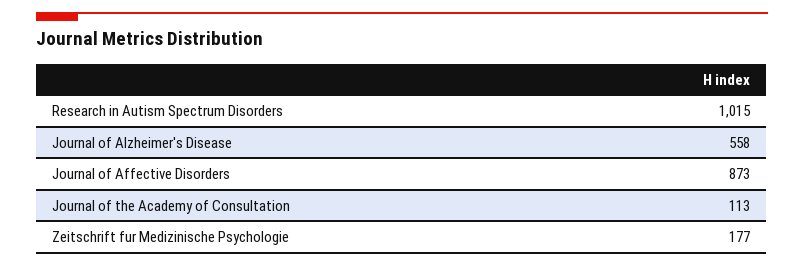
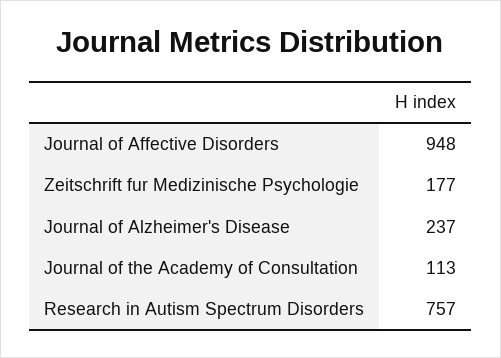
  {
-   "Research in Autism Spectrum Disorders": 1015,
+   "Research in Autism Spectrum Disorders": 757,
-   "Journal of Alzheimer's Disease": 558,
+   "Journal of Alzheimer's Disease": 237,
-   "Journal of Affective Disorders": 873,
+   "Journal of Affective Disorders": 948,
    "Journal of the Academy of Consultation": 113,
    "Zeitschrift fur Medizinische Psychologie": 177
  }

